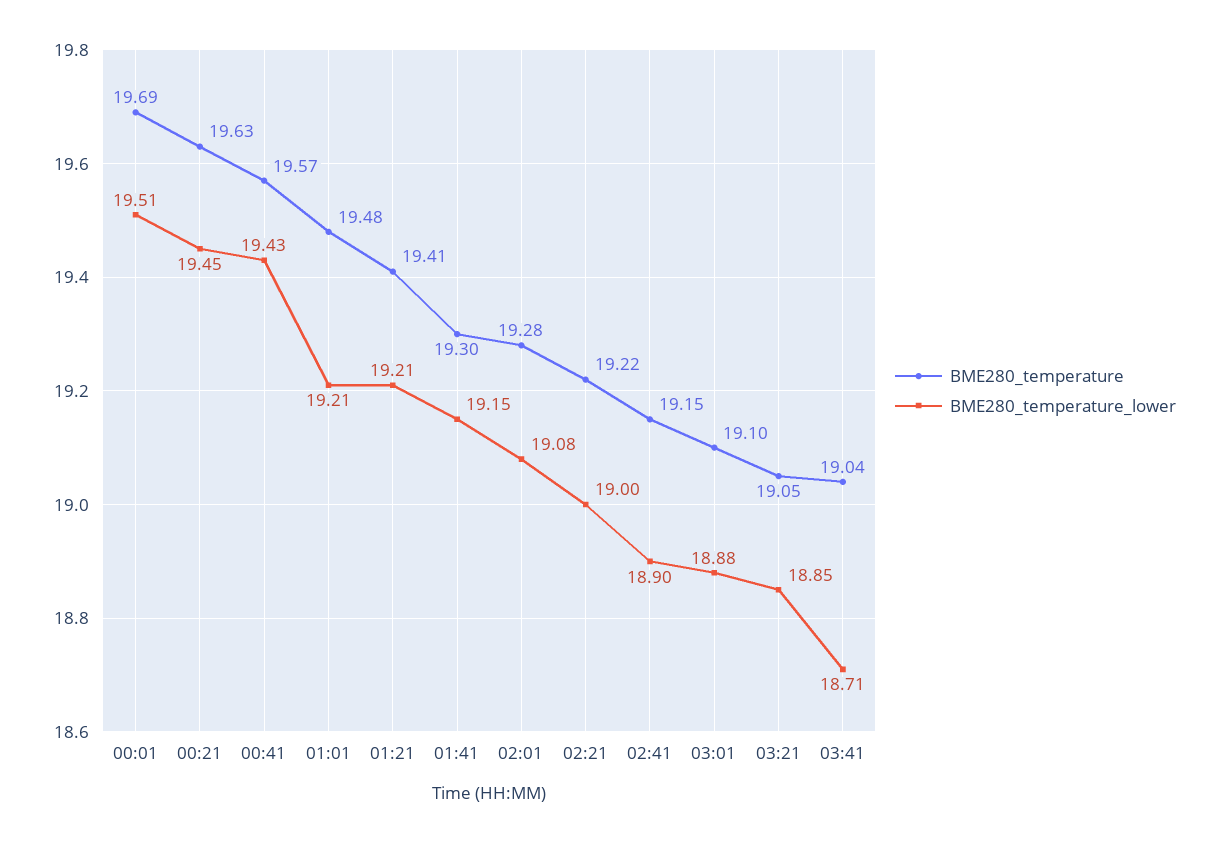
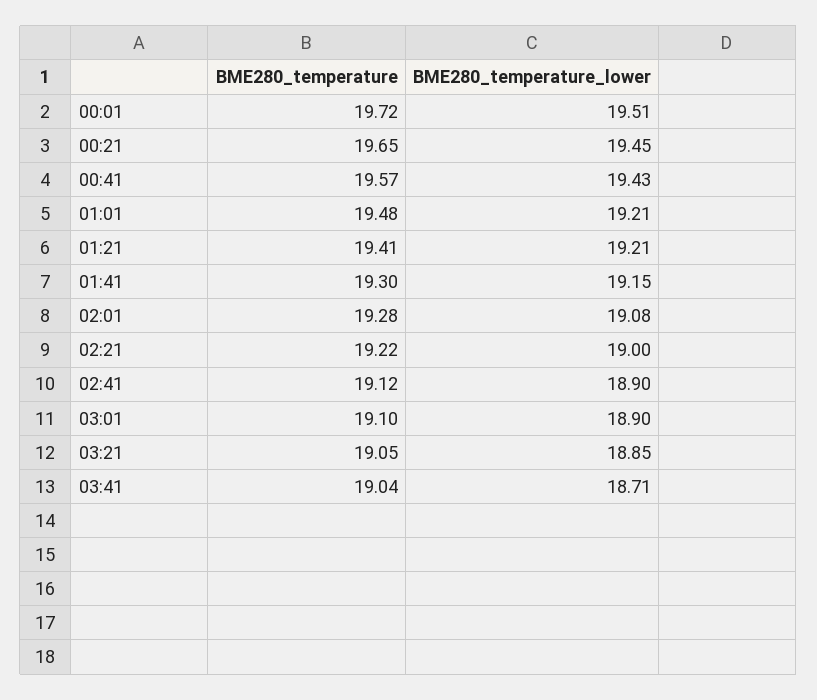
  {
    "BME280_temperature": {
-     "00:01": 19.69,
+     "00:01": 19.72,
-     "00:21": 19.63,
+     "00:21": 19.65,
      "00:41": 19.57,
      "01:01": 19.48,
      "01:21": 19.41,
      "01:41": 19.3,
      "02:01": 19.28,
      "02:21": 19.22,
-     "02:41": 19.15,
+     "02:41": 19.12,
      "03:01": 19.1,
      "03:21": 19.05,
      "03:41": 19.04
    },
    "BME280_temperature_lower": {
      "00:01": 19.51,
      "00:21": 19.45,
      "00:41": 19.43,
      "01:01": 19.21,
      "01:21": 19.21,
      "01:41": 19.15,
      "02:01": 19.08,
      "02:21": 19,
      "02:41": 18.9,
-     "03:01": 18.88,
+     "03:01": 18.9,
      "03:21": 18.85,
      "03:41": 18.71
    }
  }

